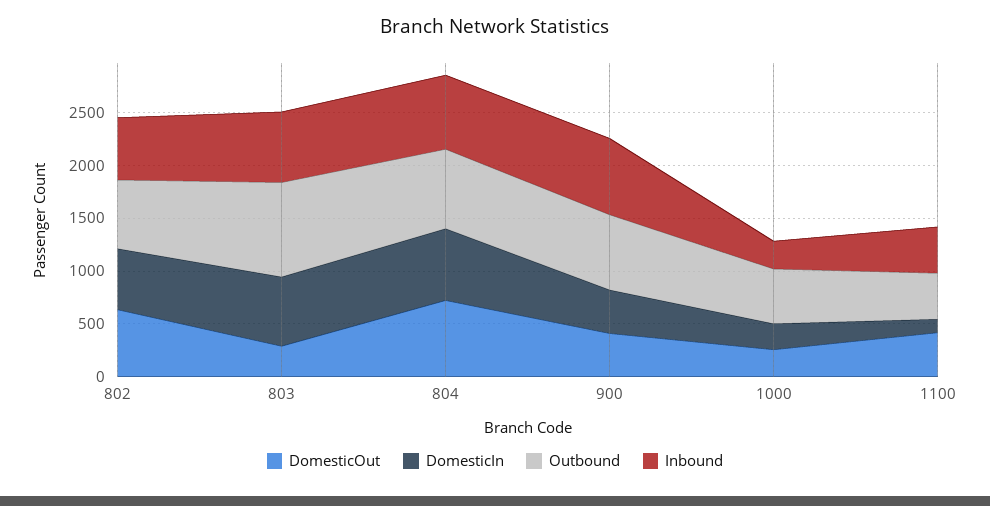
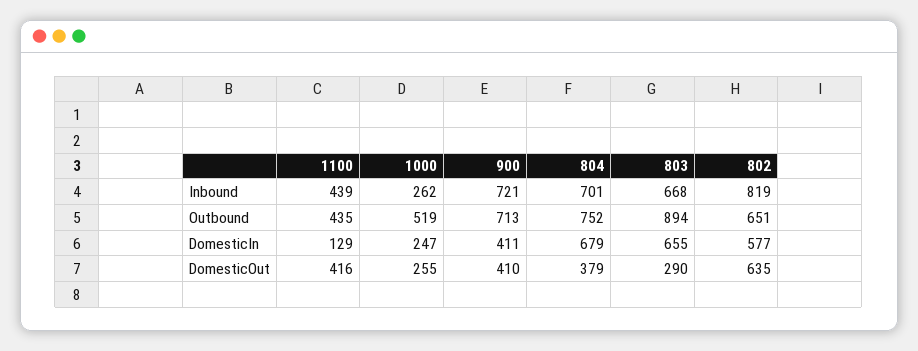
  {
    "DomesticOut": {
      "802": 635,
      "803": 290,
-     "804": 700,
+     "804": 379,
      "900": 410,
      "1000": 255,
      "1100": 416
    },
    "DomesticIn": {
      "802": 577,
      "803": 655,
      "804": 679,
      "900": 411,
      "1000": 247,
      "1100": 129
    },
    "Outbound": {
      "802": 651,
      "803": 894,
      "804": 752,
      "900": 713,
      "1000": 519,
      "1100": 435
    },
    "Inbound": {
-     "802": 600,
+     "802": 819,
      "803": 668,
      "804": 701,
      "900": 721,
      "1000": 262,
      "1100": 439
    }
  }

